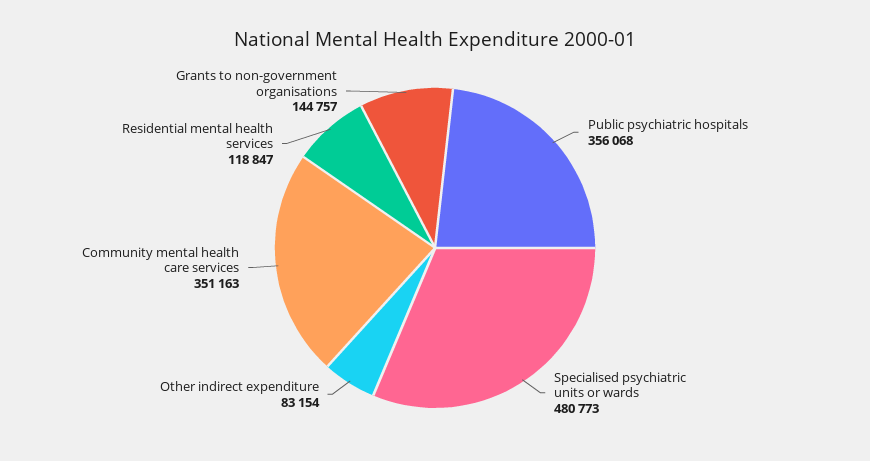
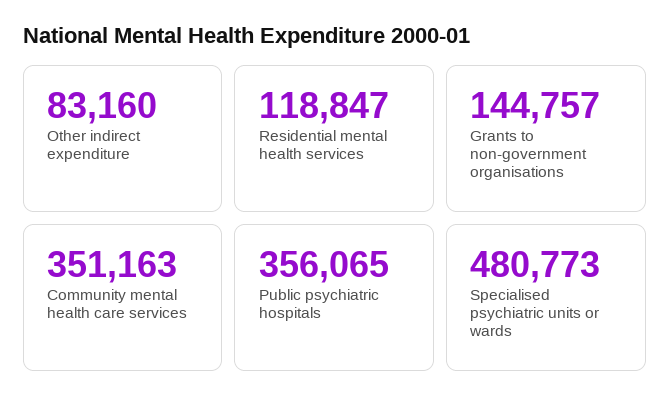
  {
-   "Public psychiatric hospitals": 356068,
+   "Public psychiatric hospitals": 356065,
    "Specialised psychiatric units or wards": 480773,
-   "Other indirect expenditure": 83154,
+   "Other indirect expenditure": 83160,
    "Community mental health care services": 351163,
    "Residential mental health services": 118847,
    "Grants to non-government organisations": 144757
  }

